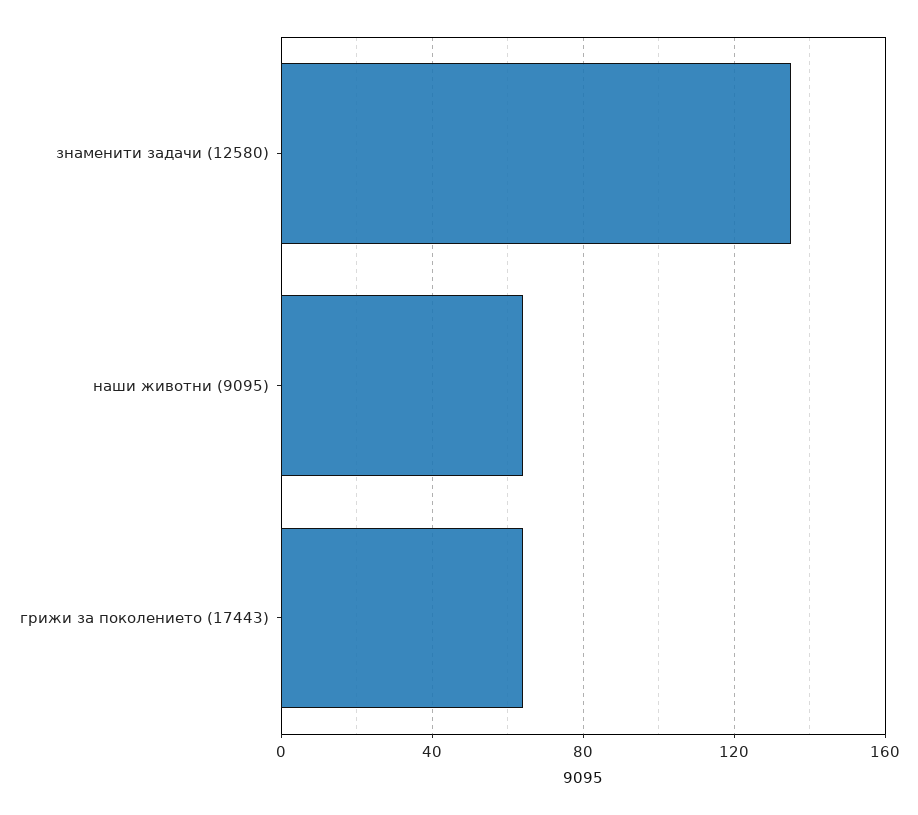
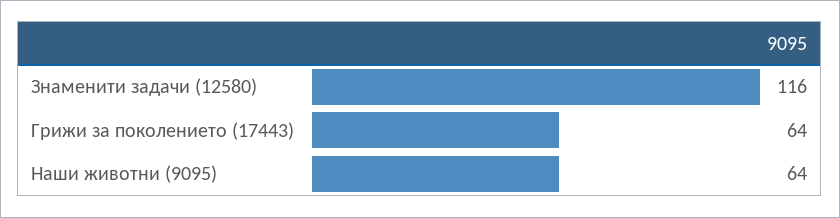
  {
-   "знаменити задачи (12580)": 135,
+   "знаменити задачи (12580)": 116,
    "наши животни (9095)": 64,
    "грижи за поколението (17443)": 64
  }

